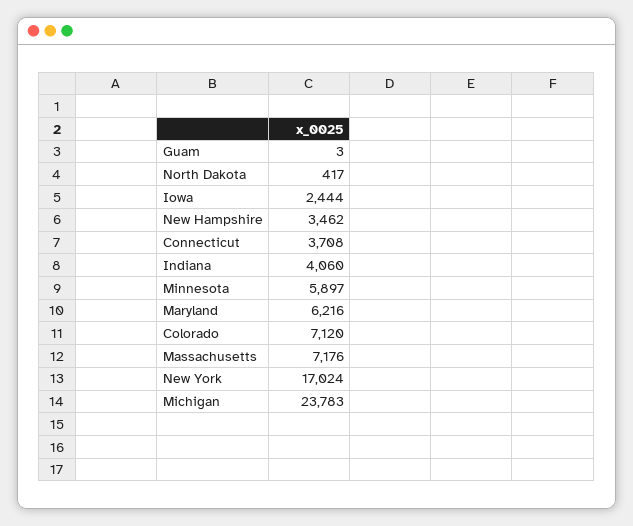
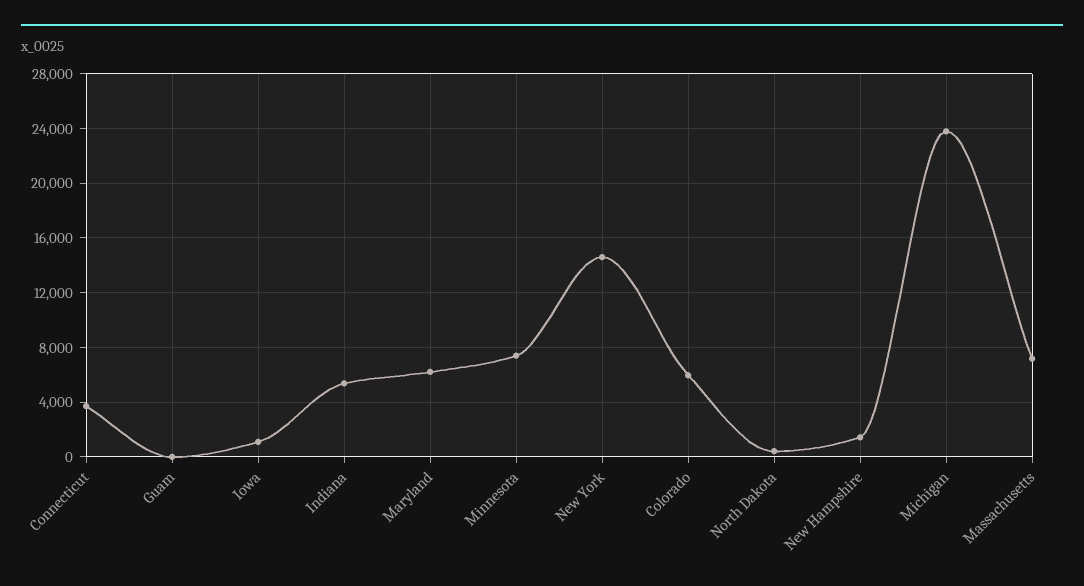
  {
    "Guam": 3,
    "North Dakota": 417,
-   "Iowa": 2444,
+   "Iowa": 1000,
-   "New Hampshire": 3462,
+   "New Hampshire": 1500,
    "Connecticut": 3708,
-   "Indiana": 4060,
+   "Indiana": 5500,
-   "Minnesota": 5897,
+   "Minnesota": 7500,
    "Maryland": 6216,
-   "Colorado": 7120,
+   "Colorado": 6000,
    "Massachusetts": 7176,
-   "New York": 17024,
+   "New York": 14500,
    "Michigan": 23783
  }

